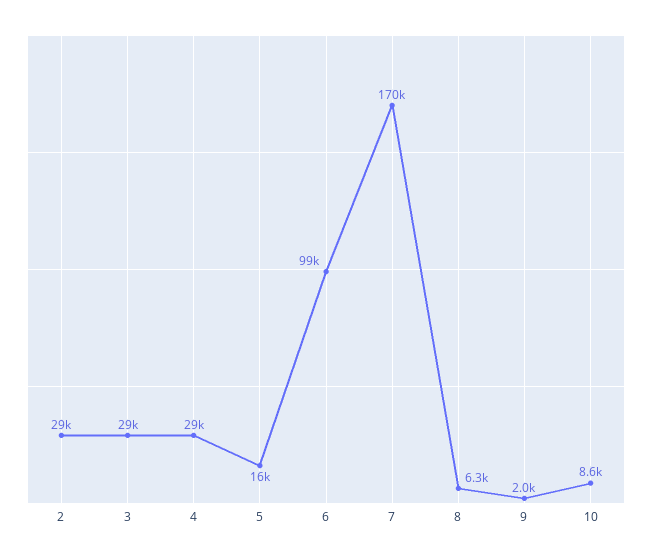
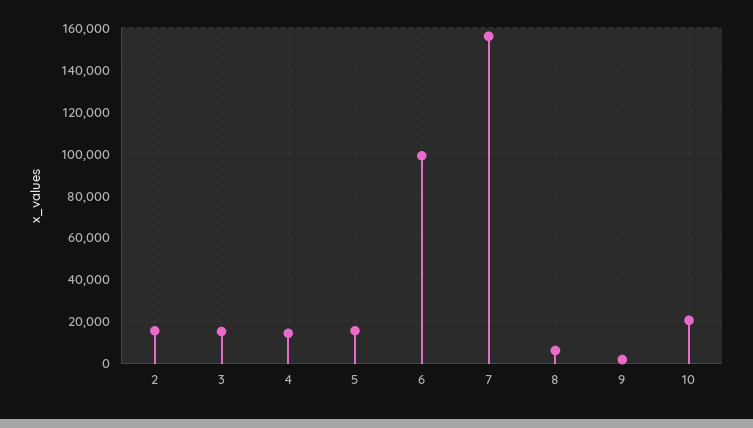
  {
-   "2": 29000,
+   "2": 15000,
-   "3": 29000,
+   "3": 15000,
-   "4": 29000,
+   "4": 15000,
    "5": 16000,
    "6": 99000,
-   "7": 170000,
+   "7": 155000,
    "8": 6300,
    "9": 2000,
-   "10": 8600
+   "10": 20000
  }

